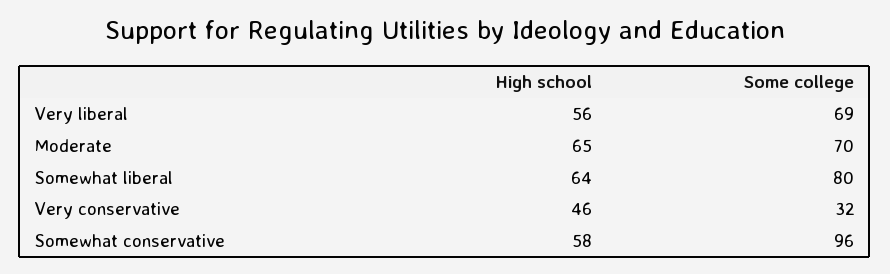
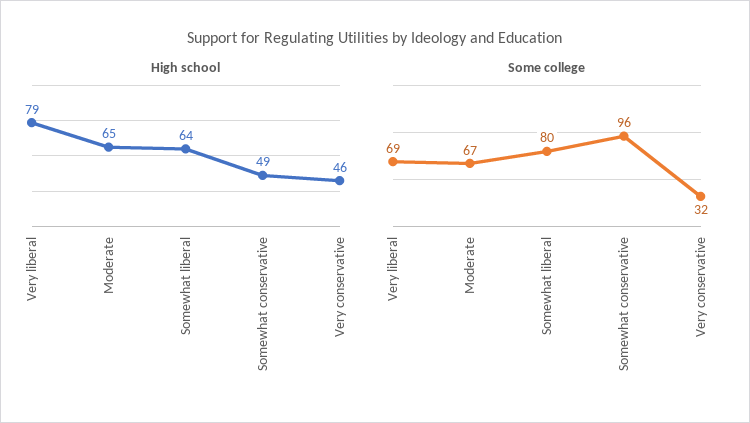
  {
    "High school": {
-     "Very liberal": 56,
+     "Very liberal": 79,
      "Moderate": 65,
      "Somewhat liberal": 64,
      "Very conservative": 46,
-     "Somewhat conservative": 58
+     "Somewhat conservative": 49
    },
    "Some college": {
      "Very liberal": 69,
-     "Moderate": 70,
+     "Moderate": 67,
      "Somewhat liberal": 80,
      "Very conservative": 32,
      "Somewhat conservative": 96
    }
  }

